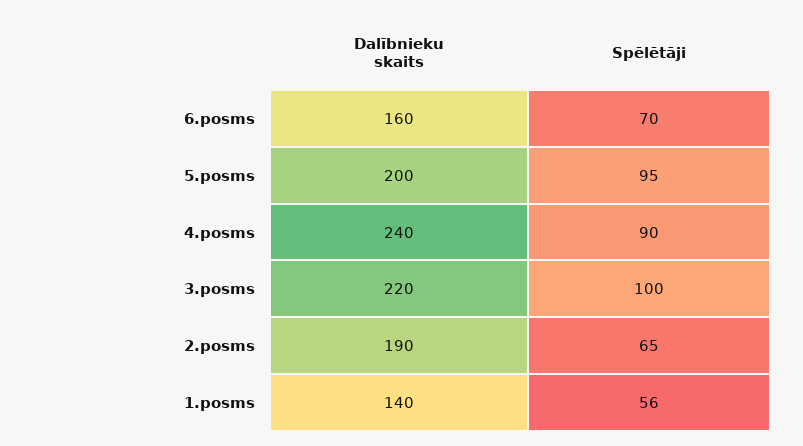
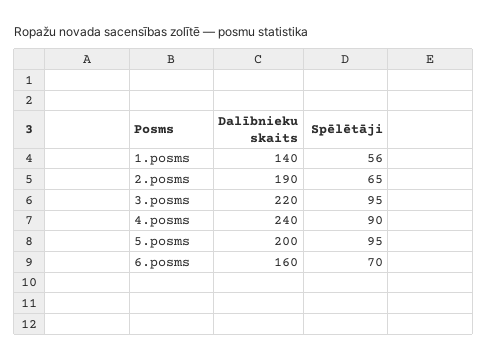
  {
    "Dalībnieku skaits": {
      "6.posms": 160,
      "5.posms": 200,
      "4.posms": 240,
      "3.posms": 220,
      "2.posms": 190,
      "1.posms": 140
    },
    "Spēlētāji": {
      "6.posms": 70,
      "5.posms": 95,
      "4.posms": 90,
-     "3.posms": 100,
+     "3.posms": 95,
      "2.posms": 65,
      "1.posms": 56
    }
  }

